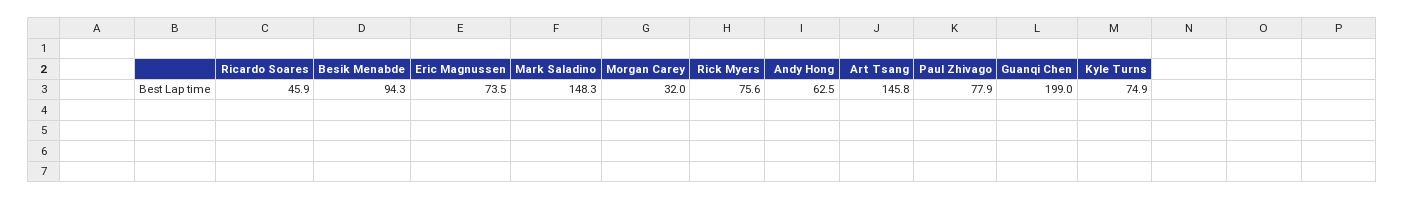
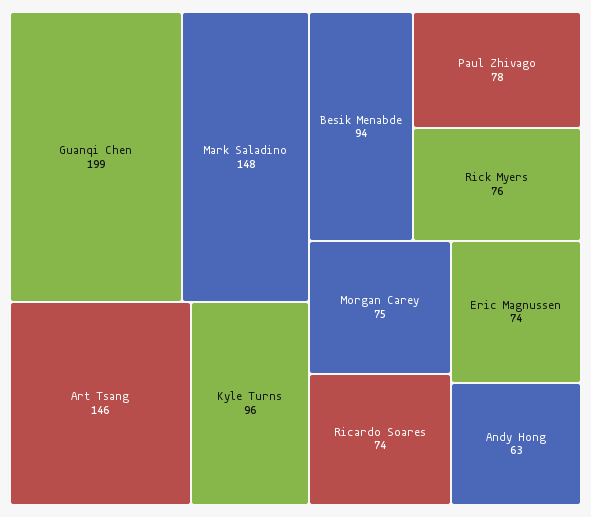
  {
-   "Ricardo Soares": 45.9,
+   "Ricardo Soares": 74,
    "Besik Menabde": 94.3,
    "Eric Magnussen": 73.5,
    "Mark Saladino": 148.3,
-   "Morgan Carey": 32,
+   "Morgan Carey": 75,
    "Rick Myers": 75.6,
    "Andy Hong": 62.5,
    "Art Tsang": 145.8,
    "Paul Zhivago": 77.9,
    "Guanqi Chen": 199,
-   "Kyle Turns": 74.9
+   "Kyle Turns": 96
  }

